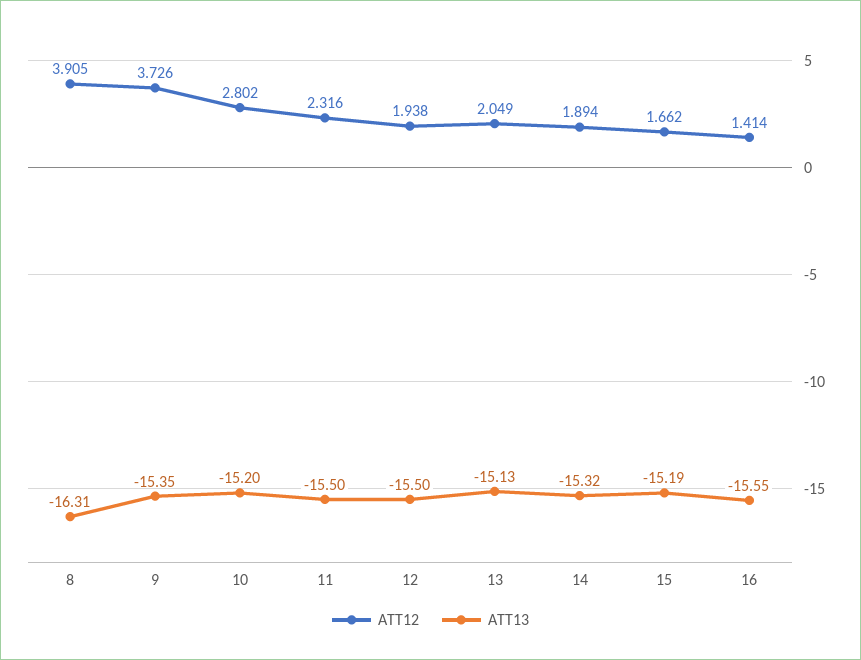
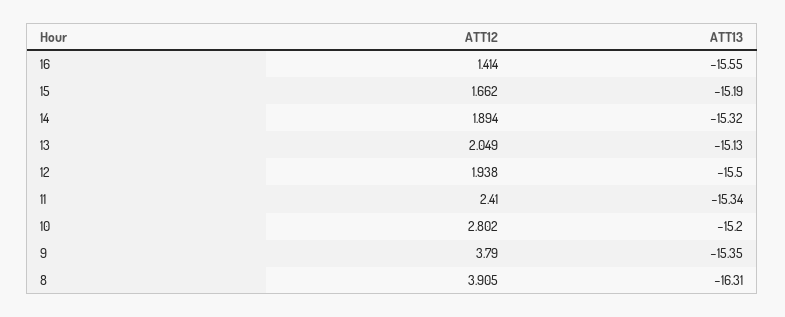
  {
    "ATT12": {
      "8": 3.905,
-     "9": 3.726,
+     "9": 3.79,
      "10": 2.802,
-     "11": 2.316,
+     "11": 2.41,
      "12": 1.938,
      "13": 2.049,
      "14": 1.894,
      "15": 1.662,
      "16": 1.414
    },
    "ATT13": {
      "8": -16.31,
      "9": -15.35,
      "10": -15.2,
-     "11": -15.5,
+     "11": -15.34,
      "12": -15.5,
      "13": -15.13,
      "14": -15.32,
      "15": -15.19,
      "16": -15.55
    }
  }

